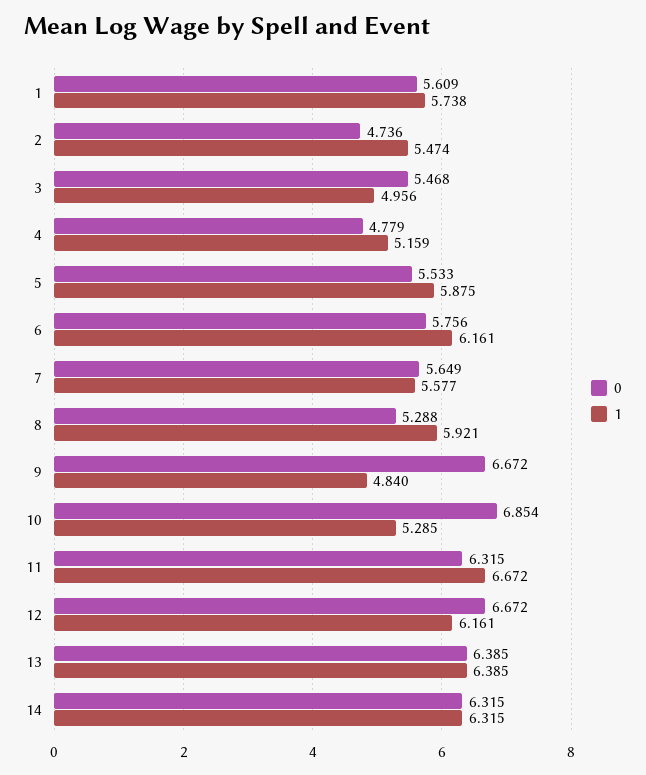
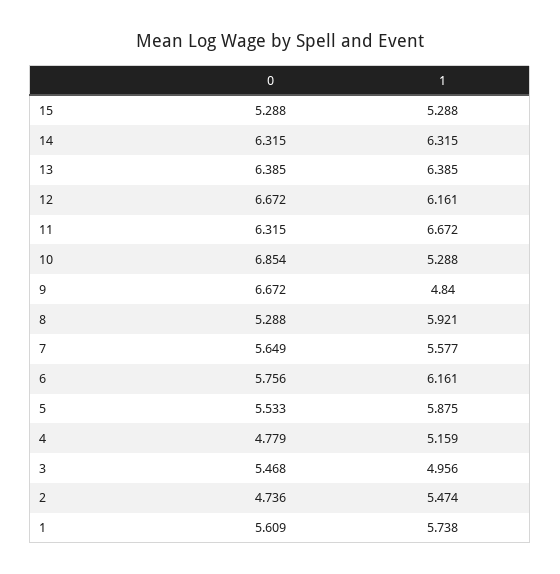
  {
    "0": {
      "1": 5.609,
      "2": 4.736,
      "3": 5.468,
      "4": 4.779,
      "5": 5.533,
      "6": 5.756,
      "7": 5.649,
      "8": 5.288,
      "9": 6.672,
      "10": 6.854,
      "11": 6.315,
      "12": 6.672,
      "13": 6.385,
-     "14": 6.315
+     "14": 6.315,
+     "15": 5.288
    },
    "1": {
      "1": 5.738,
      "2": 5.474,
      "3": 4.956,
      "4": 5.159,
      "5": 5.875,
      "6": 6.161,
      "7": 5.577,
      "8": 5.921,
      "9": 4.84,
-     "10": 5.285,
+     "10": 5.288,
      "11": 6.672,
      "12": 6.161,
      "13": 6.385,
-     "14": 6.315
+     "14": 6.315,
+     "15": 5.288
    }
  }

